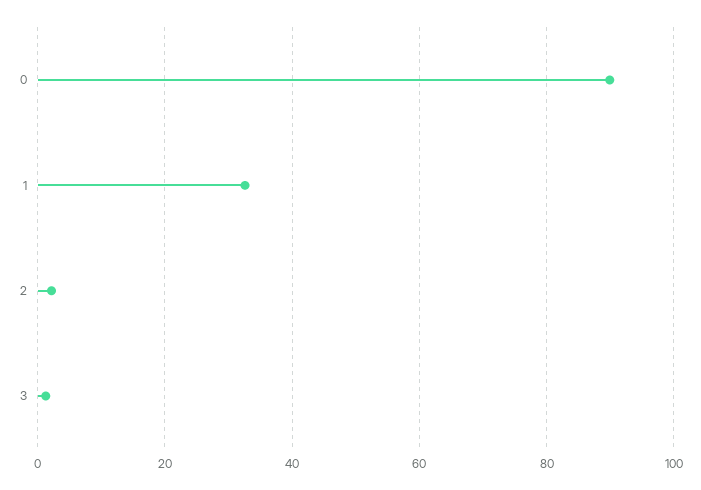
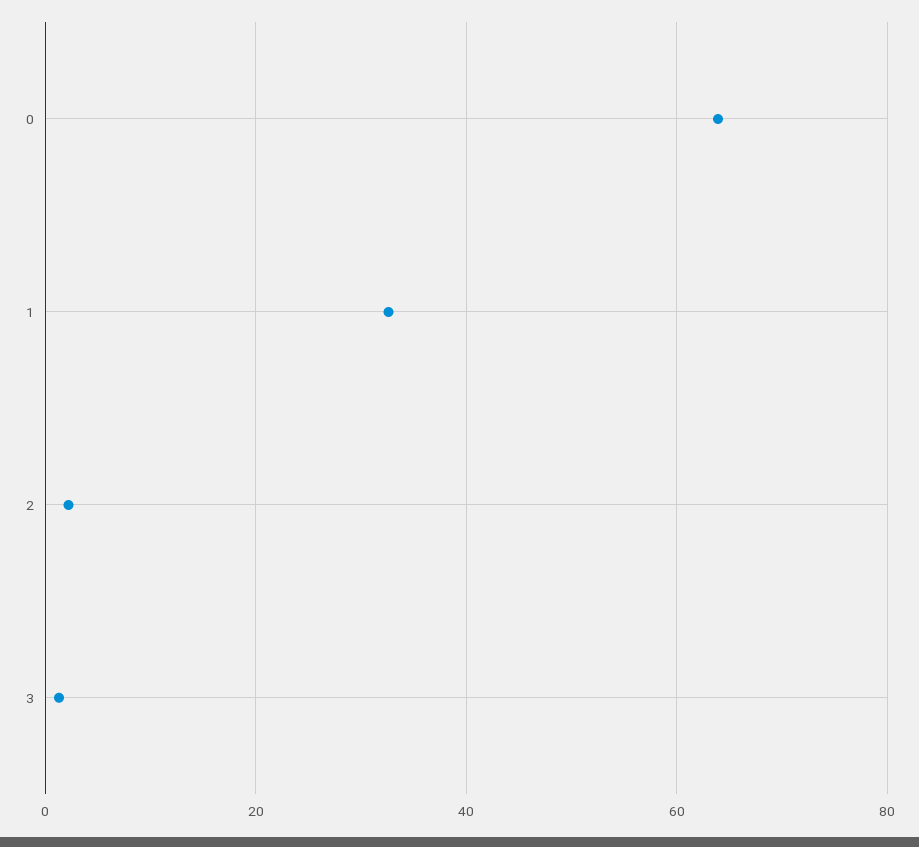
  {
-   "0": 90,
+   "0": 64,
    "1": 32,
    "2": 2,
    "3": 2
  }

